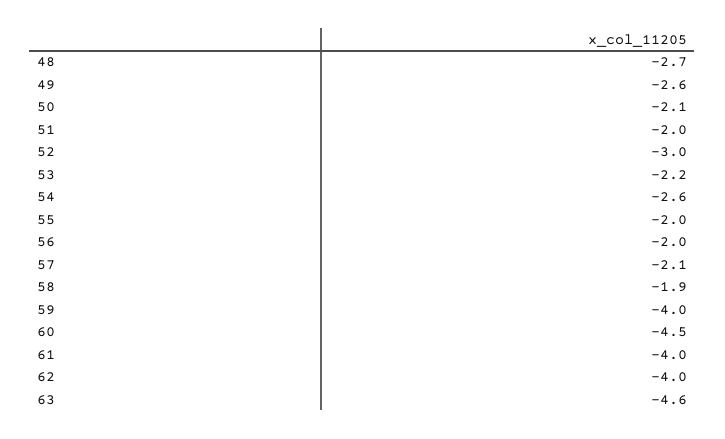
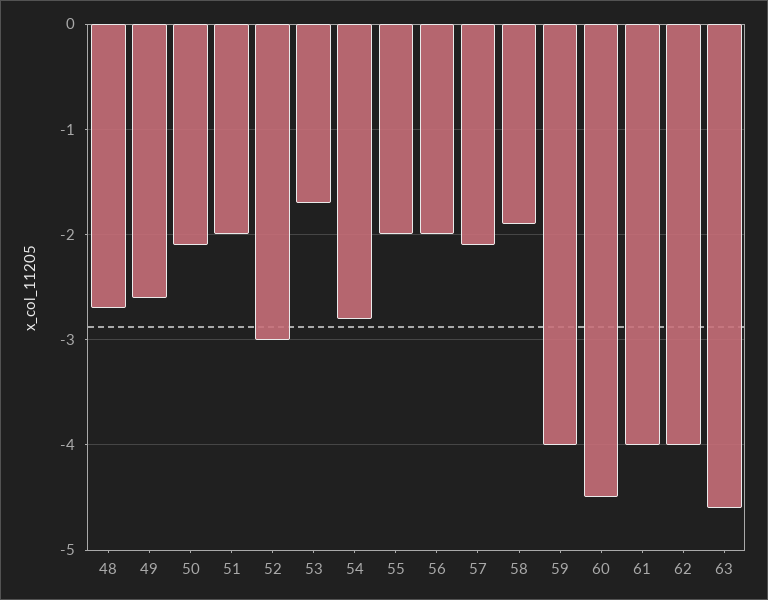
  {
    "48": -2.7,
    "49": -2.6,
    "50": -2.1,
    "51": -2,
    "52": -3,
-   "53": -2.2,
+   "53": -1.7,
-   "54": -2.6,
+   "54": -2.8,
    "55": -2,
    "56": -2,
    "57": -2.1,
    "58": -1.9,
    "59": -4,
    "60": -4.5,
    "61": -4,
    "62": -4,
    "63": -4.6
  }

